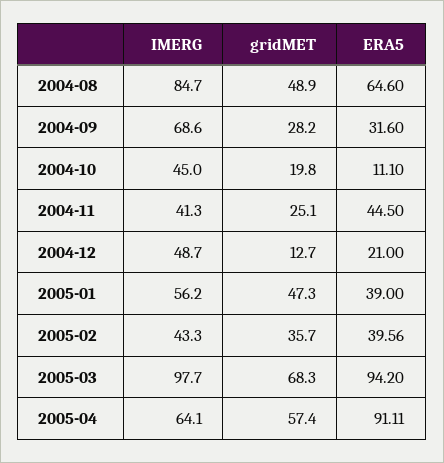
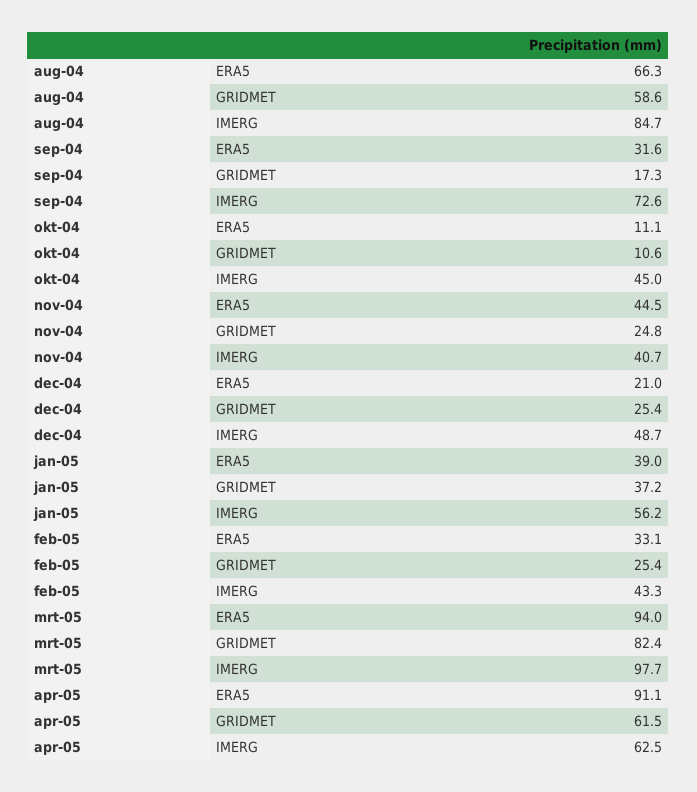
  {
    "IMERG": {
      "2004-08": 84.7,
-     "2004-09": 68.6,
+     "2004-09": 72.6,
      "2004-10": 45,
-     "2004-11": 41.3,
+     "2004-11": 40.7,
      "2004-12": 48.7,
      "2005-01": 56.2,
      "2005-02": 43.3,
      "2005-03": 97.7,
-     "2005-04": 64.1
+     "2005-04": 62.5
    },
    "gridMET": {
-     "2004-08": 48.9,
+     "2004-08": 58.6,
-     "2004-09": 28.2,
+     "2004-09": 17.3,
-     "2004-10": 19.8,
+     "2004-10": 10.6,
-     "2004-11": 25.1,
+     "2004-11": 24.8,
-     "2004-12": 12.7,
+     "2004-12": 25.4,
-     "2005-01": 47.3,
+     "2005-01": 37.2,
-     "2005-02": 35.7,
+     "2005-02": 25.4,
-     "2005-03": 68.3,
+     "2005-03": 82.4,
-     "2005-04": 57.4
+     "2005-04": 61.5
    },
    "ERA5": {
-     "2004-08": 64.6,
+     "2004-08": 66.3,
      "2004-09": 31.6,
      "2004-10": 11.1,
      "2004-11": 44.5,
      "2004-12": 21,
      "2005-01": 39,
-     "2005-02": 39.56,
+     "2005-02": 33.1,
-     "2005-03": 94.2,
+     "2005-03": 94,
-     "2005-04": 91.11
+     "2005-04": 91.1
    }
  }

